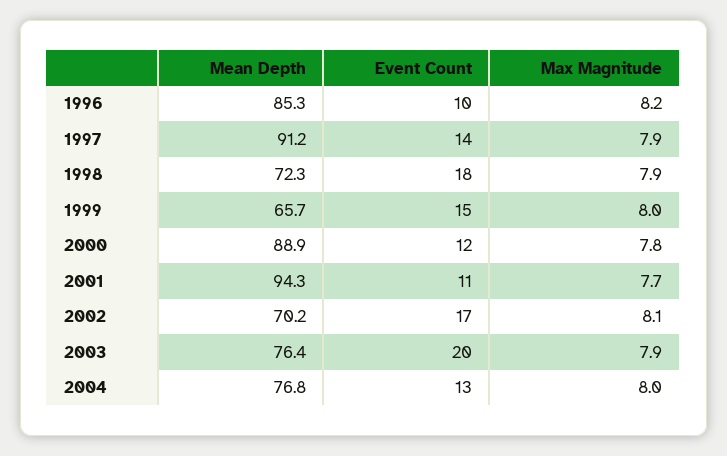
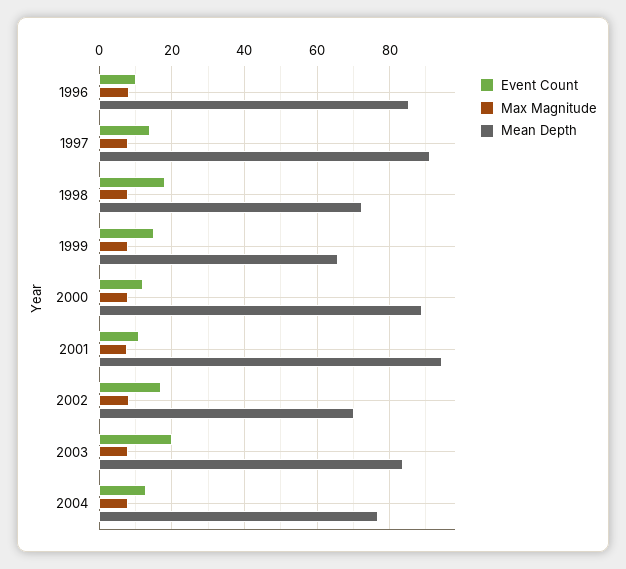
  {
    "Mean Depth": {
      "1996": 85.3,
      "1997": 91.2,
      "1998": 72.3,
      "1999": 65.7,
      "2000": 88.9,
      "2001": 94.3,
      "2002": 70.2,
-     "2003": 76.4,
+     "2003": 84,
      "2004": 76.8
    },
    "Event Count": {
      "1996": 10,
      "1997": 14,
      "1998": 18,
      "1999": 15,
      "2000": 12,
      "2001": 11,
      "2002": 17,
      "2003": 20,
      "2004": 13
    },
    "Max Magnitude": {
      "1996": 8.2,
      "1997": 7.9,
      "1998": 7.9,
      "1999": 8,
      "2000": 7.8,
      "2001": 7.7,
      "2002": 8.1,
      "2003": 7.9,
      "2004": 8
    }
  }

